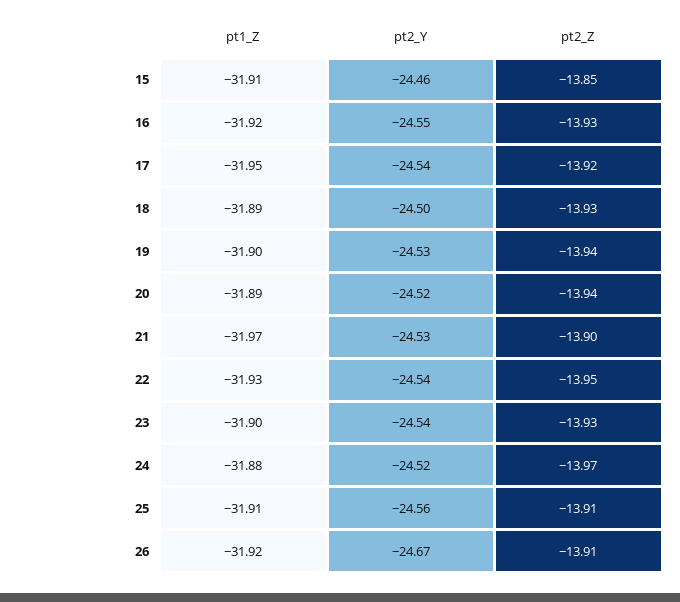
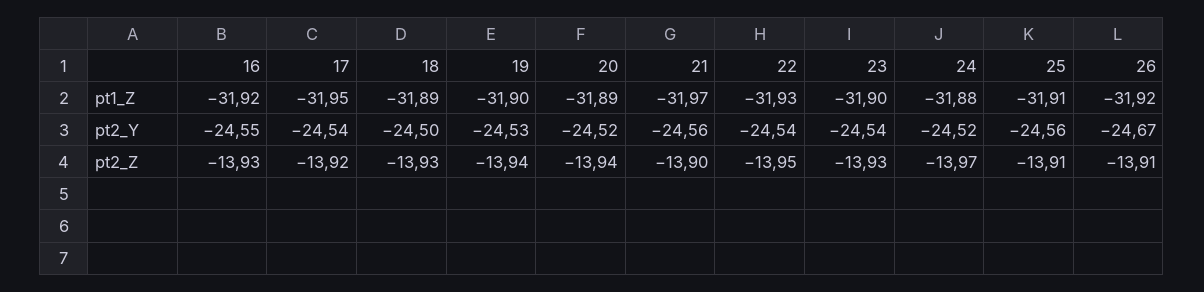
  {
    "pt1_Z": {
-     "15": -31.91,
      "16": -31.92,
      "17": -31.95,
      "18": -31.89,
      "19": -31.9,
      "20": -31.89,
      "21": -31.97,
      "22": -31.93,
      "23": -31.9,
      "24": -31.88,
      "25": -31.91,
      "26": -31.92
    },
    "pt2_Y": {
-     "15": -24.46,
      "16": -24.55,
      "17": -24.54,
      "18": -24.5,
      "19": -24.53,
      "20": -24.52,
-     "21": -24.53,
+     "21": -24.56,
      "22": -24.54,
      "23": -24.54,
      "24": -24.52,
      "25": -24.56,
      "26": -24.67
    },
    "pt2_Z": {
-     "15": -13.85,
      "16": -13.93,
      "17": -13.92,
      "18": -13.93,
      "19": -13.94,
      "20": -13.94,
      "21": -13.9,
      "22": -13.95,
      "23": -13.93,
      "24": -13.97,
      "25": -13.91,
      "26": -13.91
    }
  }

